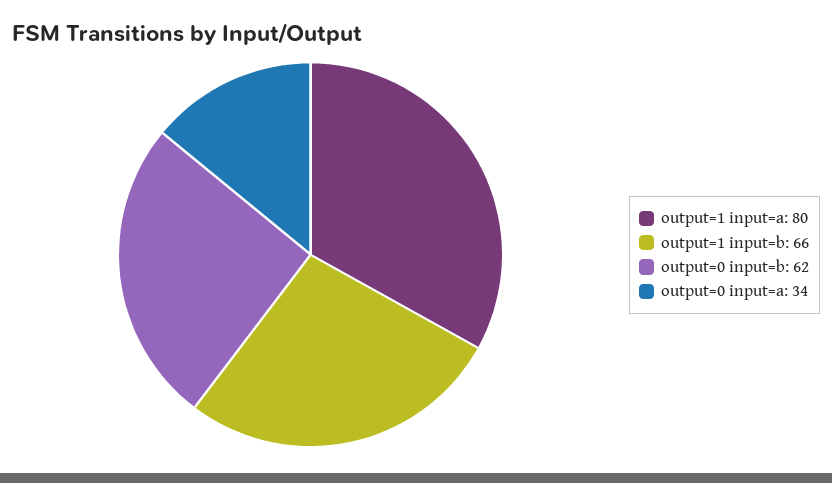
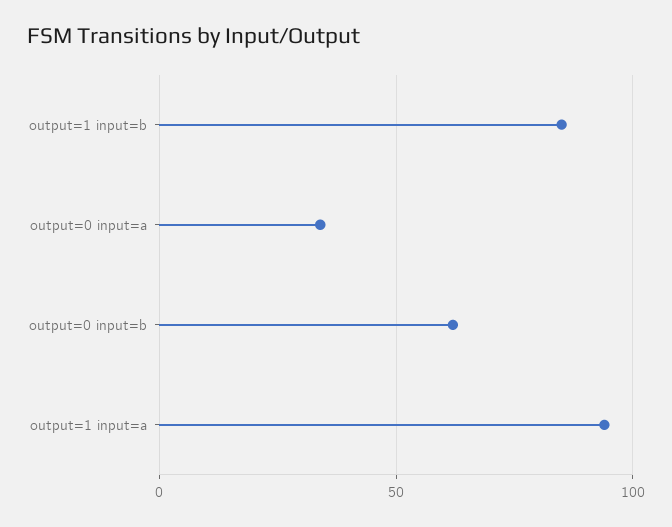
  {
-   "output=1 input=a": 80,
+   "output=1 input=a": 95,
-   "output=1 input=b": 66,
+   "output=1 input=b": 85,
    "output=0 input=b": 62,
    "output=0 input=a": 34
  }

